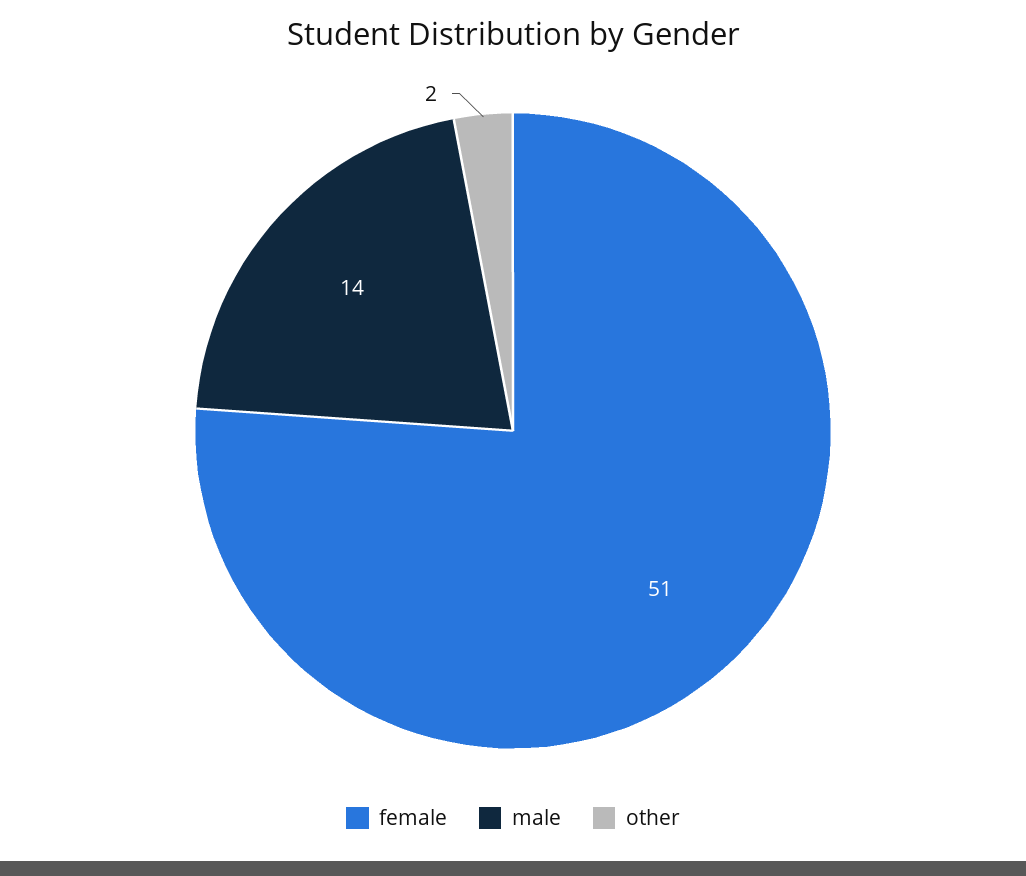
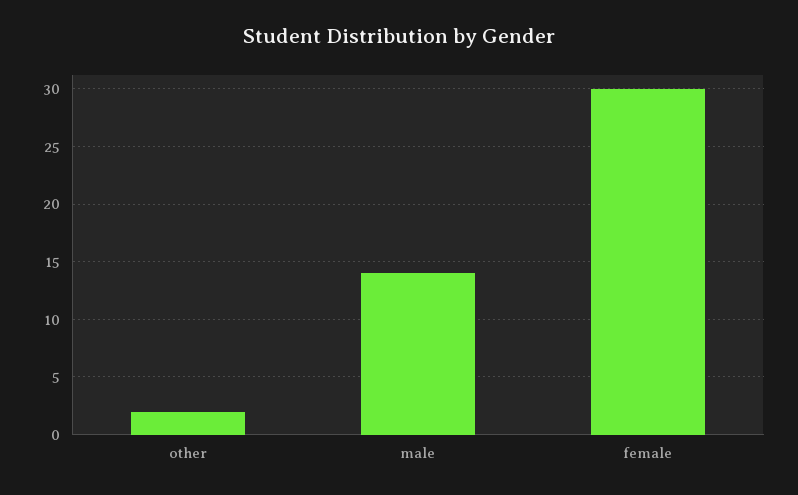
  {
-   "female": 51,
+   "female": 30,
    "male": 14,
    "other": 2
  }

